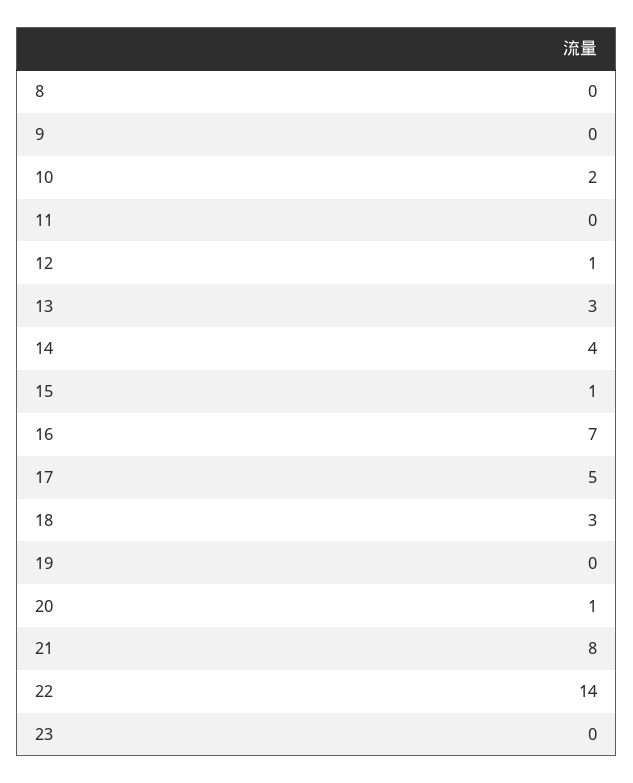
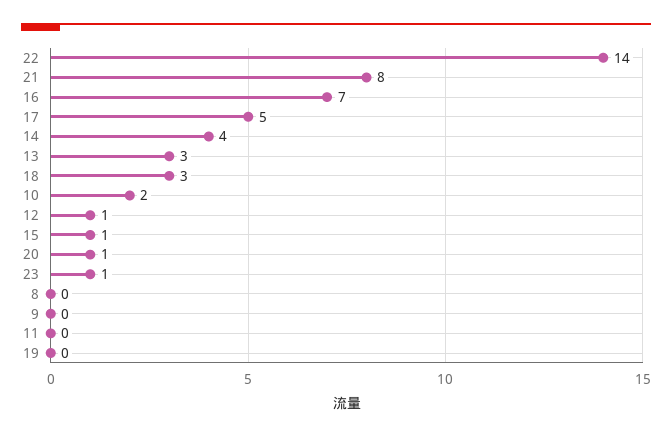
  {
    "8": 0,
    "9": 0,
    "10": 2,
    "11": 0,
    "12": 1,
    "13": 3,
    "14": 4,
    "15": 1,
    "16": 7,
    "17": 5,
    "18": 3,
    "19": 0,
    "20": 1,
    "21": 8,
    "22": 14,
-   "23": 0
+   "23": 1
  }

